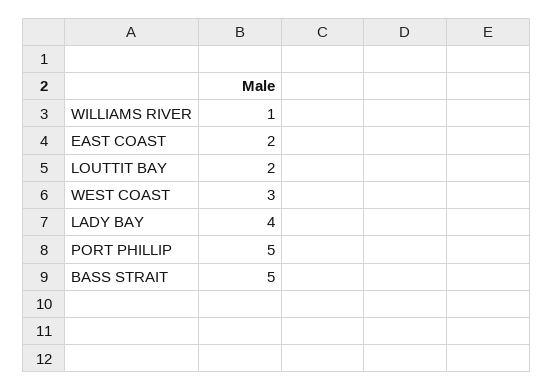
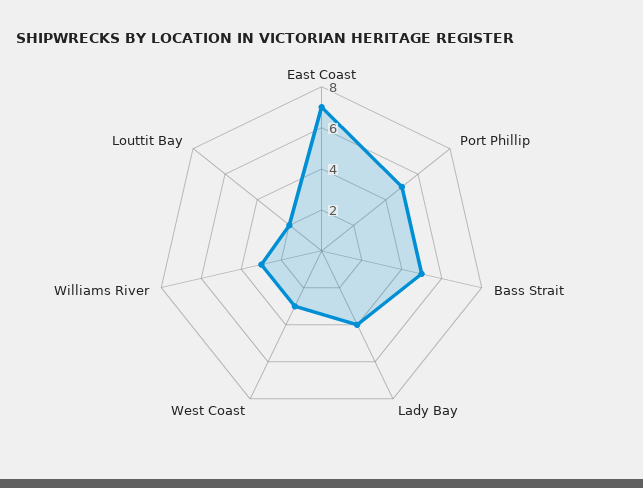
  {
-   "WILLIAMS RIVER": 1,
+   "WILLIAMS RIVER": 3,
-   "EAST COAST": 2,
+   "EAST COAST": 7,
    "LOUTTIT BAY": 2,
    "WEST COAST": 3,
    "LADY BAY": 4,
    "PORT PHILLIP": 5,
    "BASS STRAIT": 5
  }

